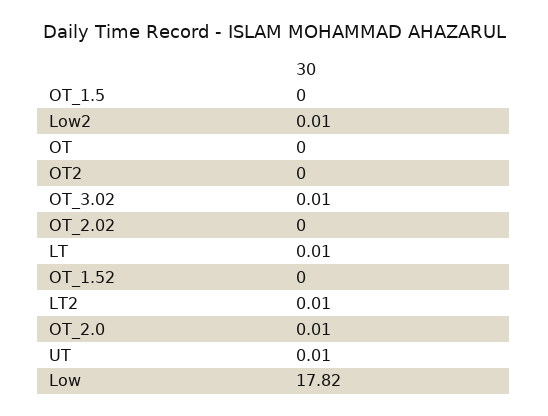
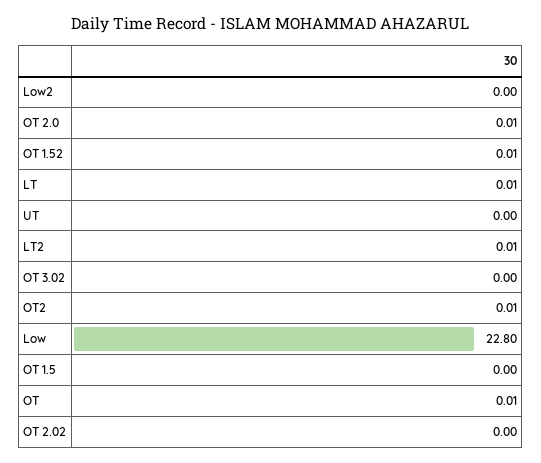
  {
    "OT_1.5": 0,
-   "Low2": 0.01,
+   "Low2": 0,
-   "OT": 0,
+   "OT": 0.01,
-   "OT2": 0,
+   "OT2": 0.01,
-   "OT_3.02": 0.01,
+   "OT_3.02": 0,
    "OT_2.02": 0,
    "LT": 0.01,
-   "OT_1.52": 0,
+   "OT_1.52": 0.01,
    "LT2": 0.01,
    "OT_2.0": 0.01,
-   "UT": 0.01,
+   "UT": 0,
-   "Low": 17.82
+   "Low": 22.8
  }

